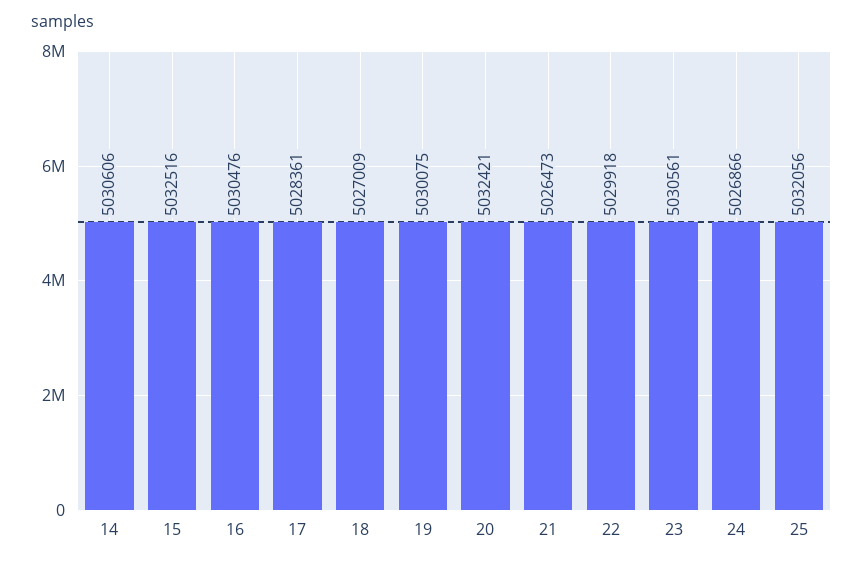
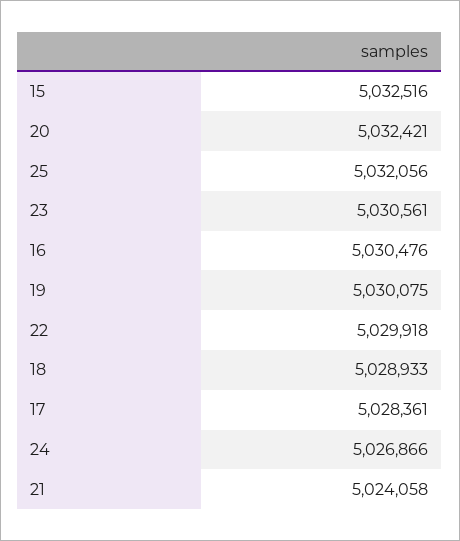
  {
-   "14": 5030606,
    "15": 5032516,
    "16": 5030476,
    "17": 5028361,
-   "18": 5027009,
+   "18": 5028933,
    "19": 5030075,
    "20": 5032421,
-   "21": 5026473,
+   "21": 5024058,
    "22": 5029918,
    "23": 5030561,
    "24": 5026866,
    "25": 5032056
  }

